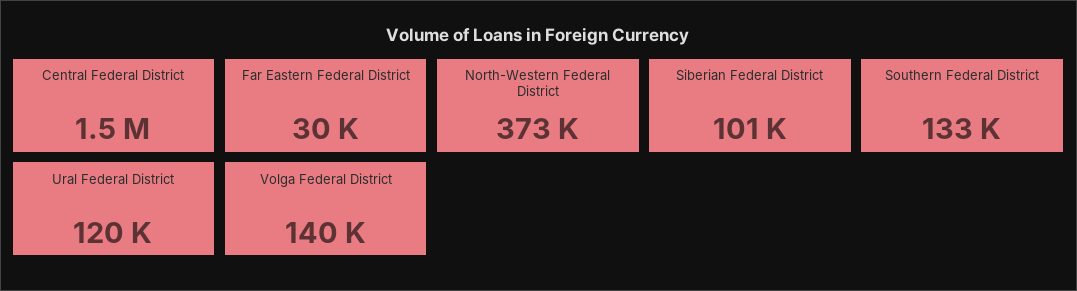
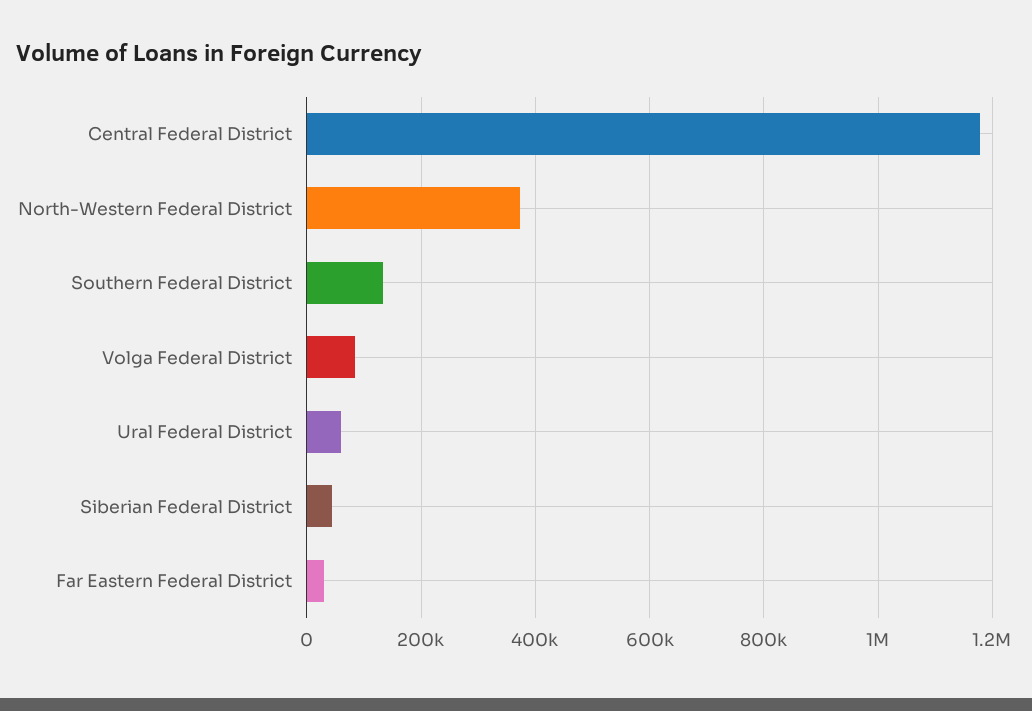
  {
-   "Central Federal District": 1500000,
+   "Central Federal District": 1180000,
    "Far Eastern Federal District": 30000,
    "North-Western Federal District": 373000,
-   "Siberian Federal District": 101000,
+   "Siberian Federal District": 40000,
    "Southern Federal District": 133000,
-   "Ural Federal District": 120000,
+   "Ural Federal District": 60000,
-   "Volga Federal District": 140000
+   "Volga Federal District": 80000
  }

